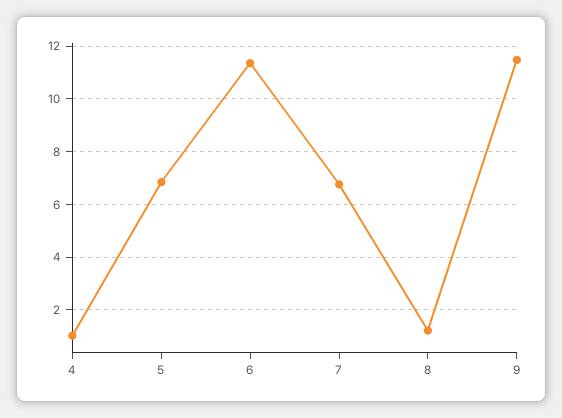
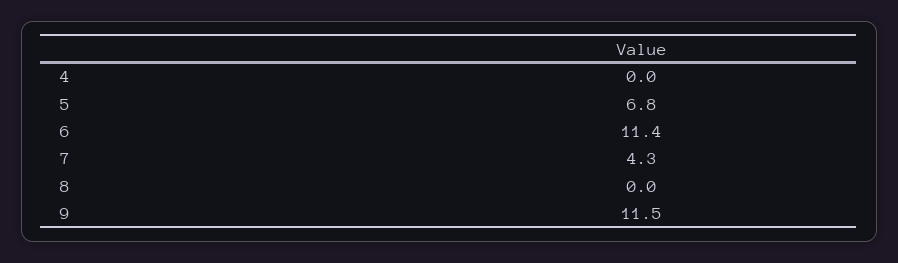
  {
-   "4": 1,
+   "4": 0,
    "5": 6.8,
    "6": 11.4,
-   "7": 6.75,
+   "7": 4.3,
-   "8": 1.25,
+   "8": 0,
    "9": 11.5
  }

